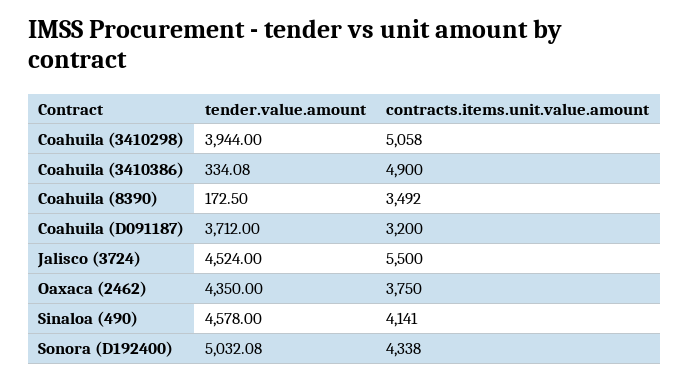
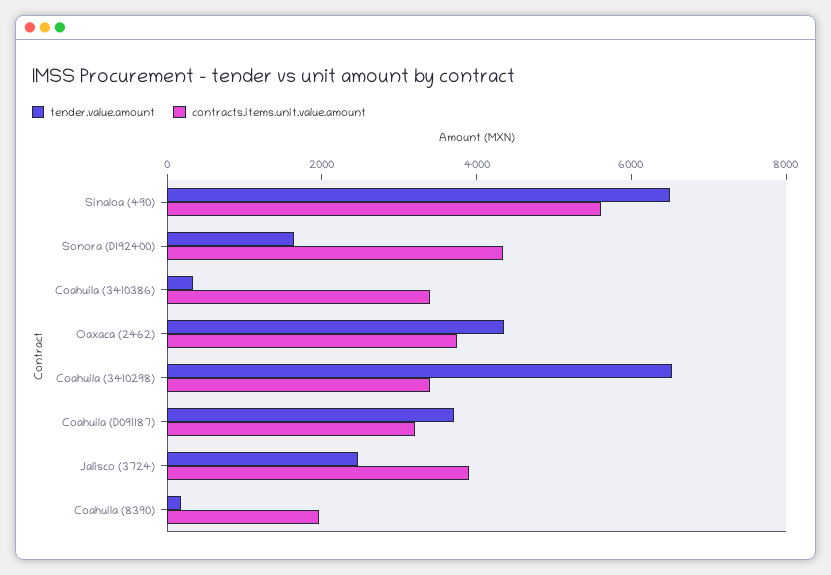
  {
    "tender.value.amount": {
-     "Coahuila (3410298)": 3944,
+     "Coahuila (3410298)": 6500,
      "Coahuila (3410386)": 334.08,
      "Coahuila (8390)": 172.5,
      "Coahuila (D091187)": 3712,
-     "Jalisco (3724)": 4524,
+     "Jalisco (3724)": 2500,
      "Oaxaca (2462)": 4350,
-     "Sinaloa (490)": 4578,
+     "Sinaloa (490)": 6500,
-     "Sonora (D192400)": 5032.08
+     "Sonora (D192400)": 1500
    },
    "contracts.items.unit.value.amount": {
-     "Coahuila (3410298)": 5058,
+     "Coahuila (3410298)": 3500,
-     "Coahuila (3410386)": 4900,
+     "Coahuila (3410386)": 3500,
-     "Coahuila (8390)": 3492,
+     "Coahuila (8390)": 2000,
      "Coahuila (D091187)": 3200,
-     "Jalisco (3724)": 5500,
+     "Jalisco (3724)": 4000,
      "Oaxaca (2462)": 3750,
-     "Sinaloa (490)": 4141,
+     "Sinaloa (490)": 5500,
      "Sonora (D192400)": 4338
    }
  }

